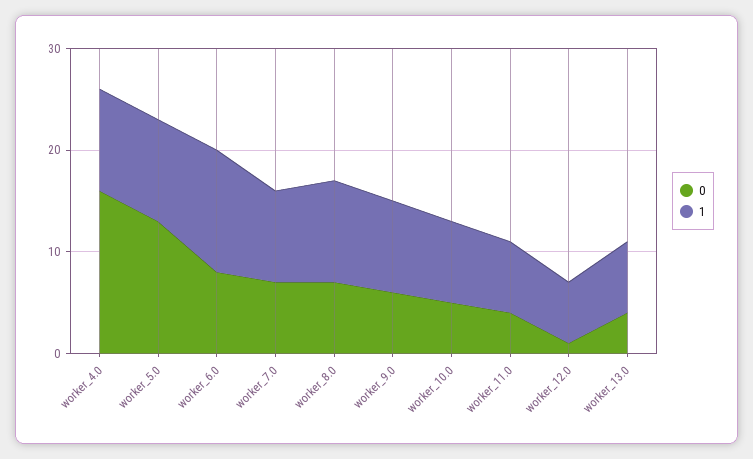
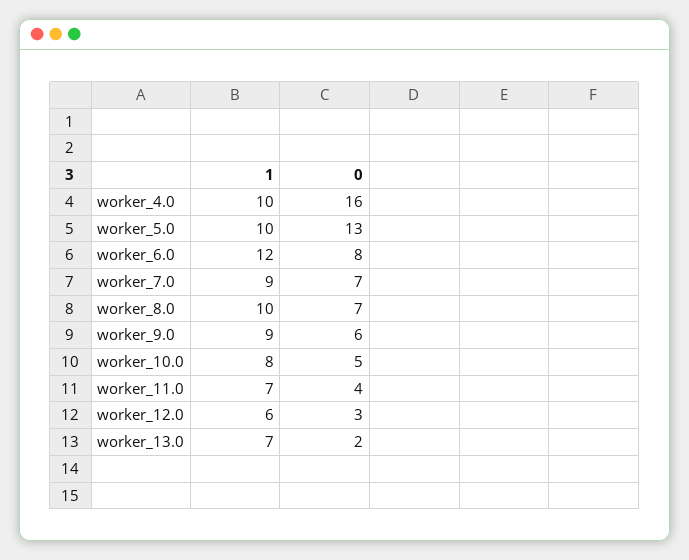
  {
    "0": {
      "worker_4.0": 16,
      "worker_5.0": 13,
      "worker_6.0": 8,
      "worker_7.0": 7,
      "worker_8.0": 7,
      "worker_9.0": 6,
      "worker_10.0": 5,
      "worker_11.0": 4,
-     "worker_12.0": 1,
+     "worker_12.0": 3,
-     "worker_13.0": 4
+     "worker_13.0": 2
    },
    "1": {
      "worker_4.0": 10,
      "worker_5.0": 10,
      "worker_6.0": 12,
      "worker_7.0": 9,
      "worker_8.0": 10,
      "worker_9.0": 9,
      "worker_10.0": 8,
      "worker_11.0": 7,
      "worker_12.0": 6,
      "worker_13.0": 7
    }
  }

